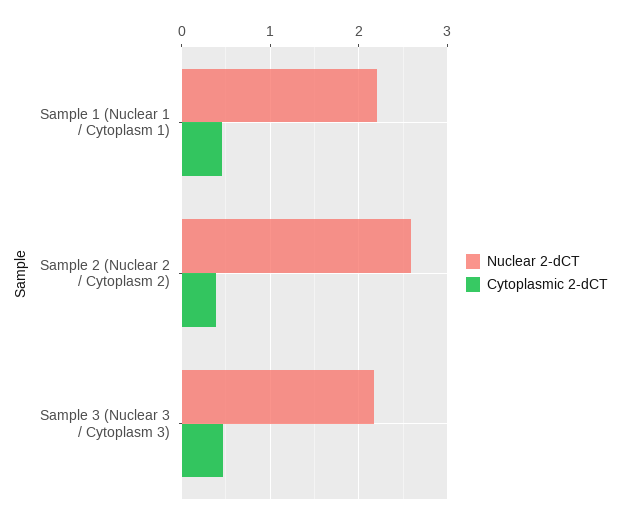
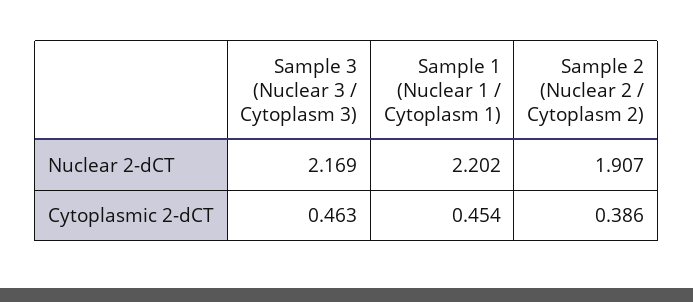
  {
    "Nuclear 2-dCT": {
      "Sample 1 (Nuclear 1 / Cytoplasm 1)": 2.202,
-     "Sample 2 (Nuclear 2 / Cytoplasm 2)": 2.6,
+     "Sample 2 (Nuclear 2 / Cytoplasm 2)": 1.907,
      "Sample 3 (Nuclear 3 / Cytoplasm 3)": 2.169
    },
    "Cytoplasmic 2-dCT": {
      "Sample 1 (Nuclear 1 / Cytoplasm 1)": 0.454,
      "Sample 2 (Nuclear 2 / Cytoplasm 2)": 0.386,
      "Sample 3 (Nuclear 3 / Cytoplasm 3)": 0.463
    }
  }

